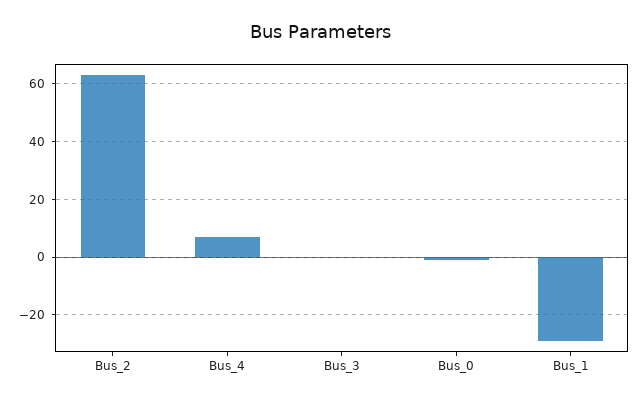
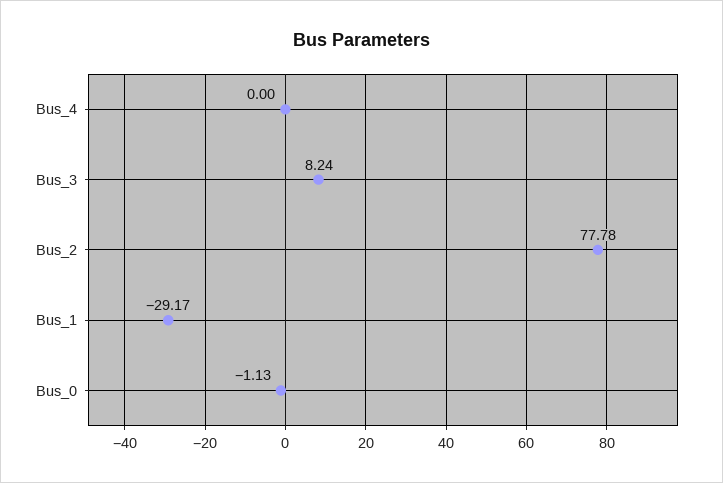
  {
-   "Bus_2": 62.5,
+   "Bus_2": 77.78,
-   "Bus_4": 7.5,
+   "Bus_4": 0,
-   "Bus_3": 0,
+   "Bus_3": 8.24,
    "Bus_0": -1.13,
    "Bus_1": -29.17
  }

